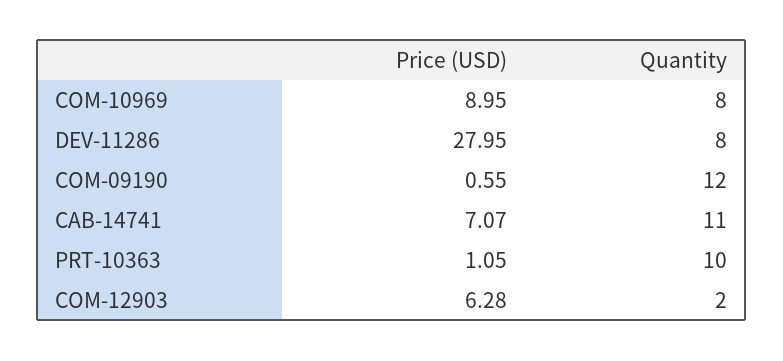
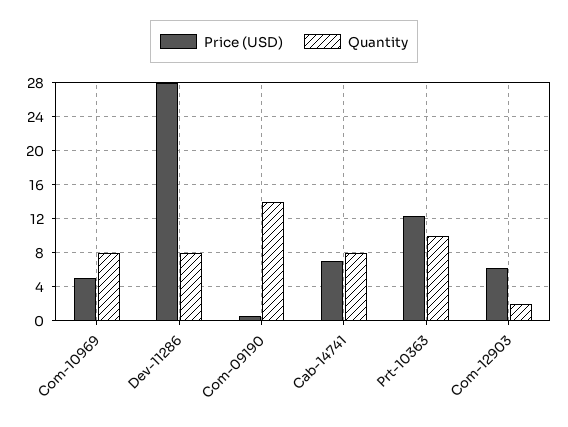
  {
    "Price (USD)": {
-     "COM-10969": 8.95,
+     "COM-10969": 5,
      "DEV-11286": 27.95,
      "COM-09190": 0.55,
      "CAB-14741": 7.07,
-     "PRT-10363": 1.05,
+     "PRT-10363": 12,
      "COM-12903": 6.28
    },
    "Quantity": {
      "COM-10969": 8,
      "DEV-11286": 8,
-     "COM-09190": 12,
+     "COM-09190": 14,
-     "CAB-14741": 11,
+     "CAB-14741": 8,
      "PRT-10363": 10,
      "COM-12903": 2
    }
  }

